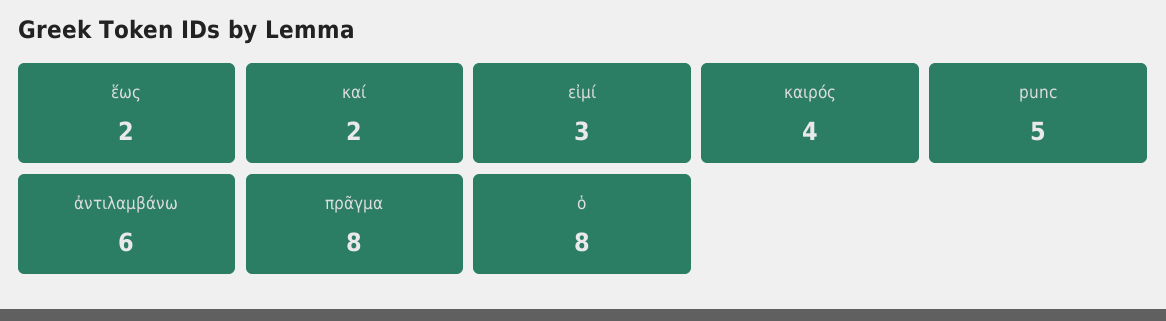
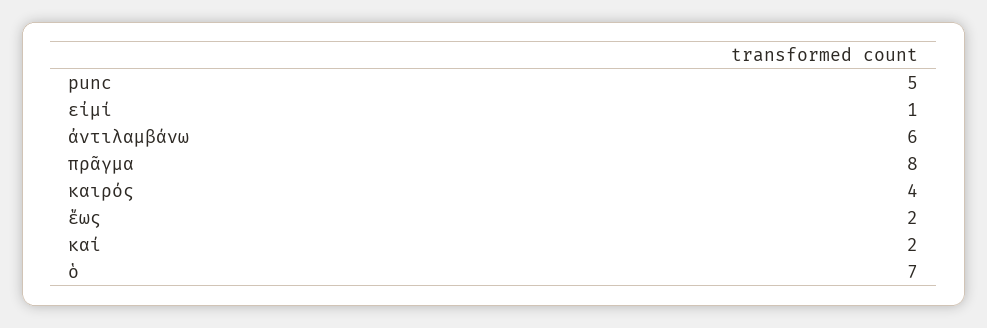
  {
    "ἕως": 2,
    "καί": 2,
-   "εἰμί": 3,
+   "εἰμί": 1,
    "καιρός": 4,
    "punc": 5,
    "ἀντιλαμβάνω": 6,
    "πρᾶγμα": 8,
-   "ὁ": 8
+   "ὁ": 7
  }

